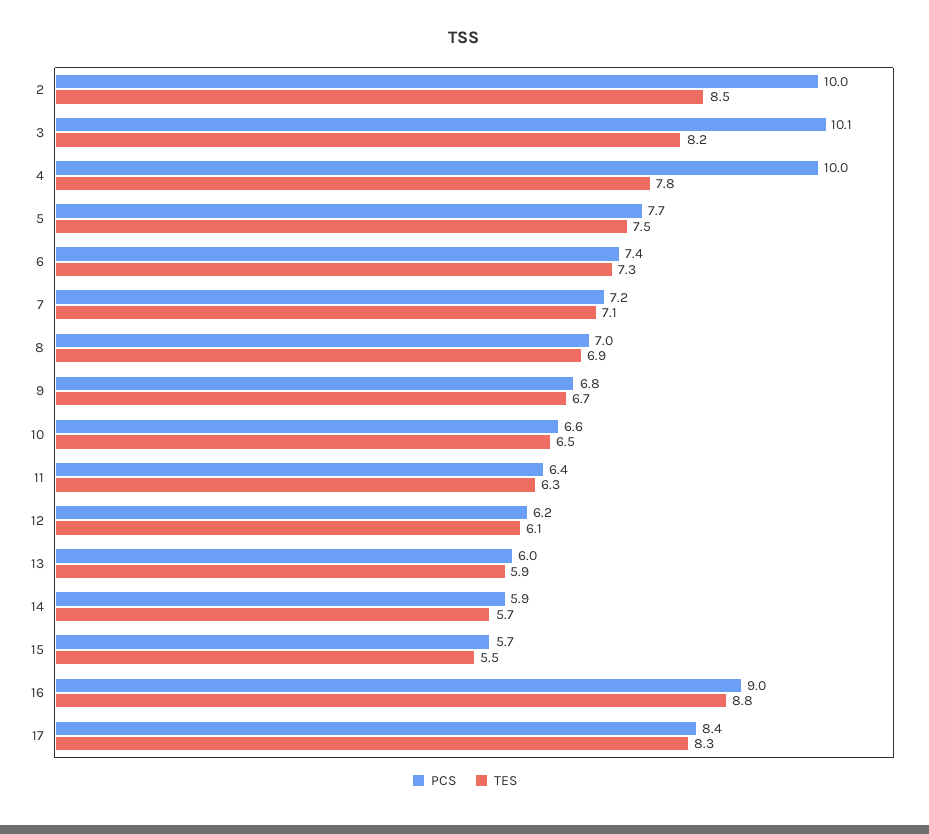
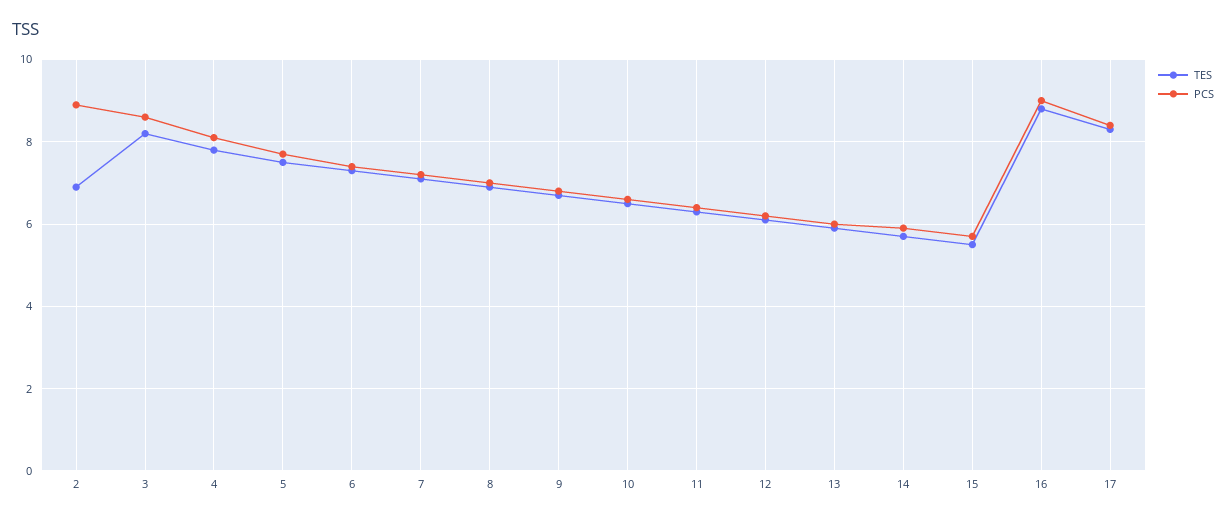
  {
    "PCS": {
-     "2": 10,
+     "2": 9,
-     "3": 10.1,
+     "3": 8.5,
-     "4": 10,
+     "4": 8,
      "5": 7.7,
      "6": 7.4,
      "7": 7.2,
      "8": 7,
      "9": 6.8,
      "10": 6.6,
      "11": 6.4,
      "12": 6.2,
      "13": 6,
      "14": 5.9,
      "15": 5.7,
      "16": 9,
      "17": 8.4
    },
    "TES": {
-     "2": 8.5,
+     "2": 7,
      "3": 8.2,
      "4": 7.8,
      "5": 7.5,
      "6": 7.3,
      "7": 7.1,
      "8": 6.9,
      "9": 6.7,
      "10": 6.5,
      "11": 6.3,
      "12": 6.1,
      "13": 5.9,
      "14": 5.7,
      "15": 5.5,
      "16": 8.8,
      "17": 8.3
    }
  }

